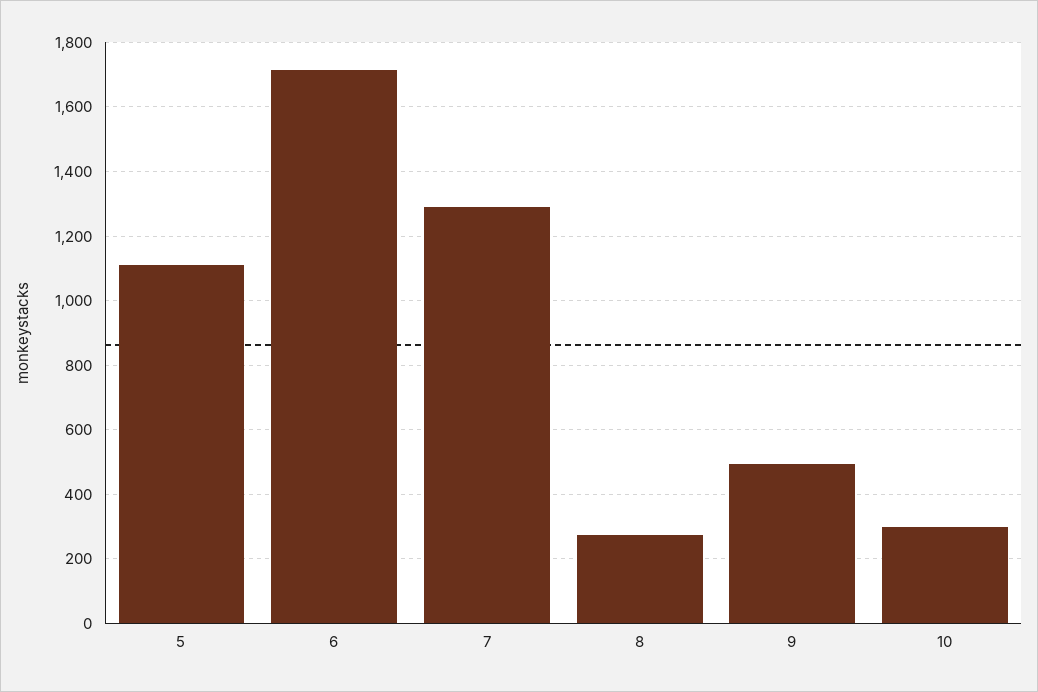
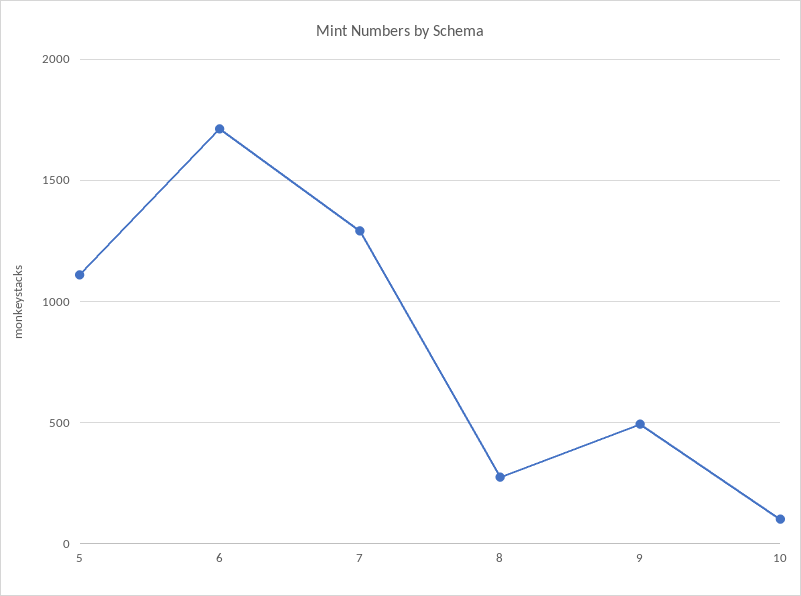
  {
    "5": 1100,
    "6": 1720,
    "7": 1300,
    "8": 280,
    "9": 500,
-   "10": 300
+   "10": 100
  }

